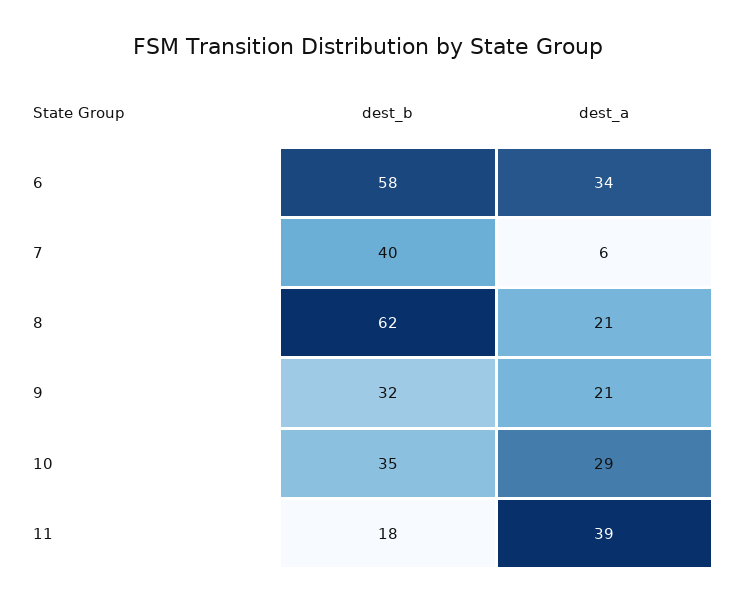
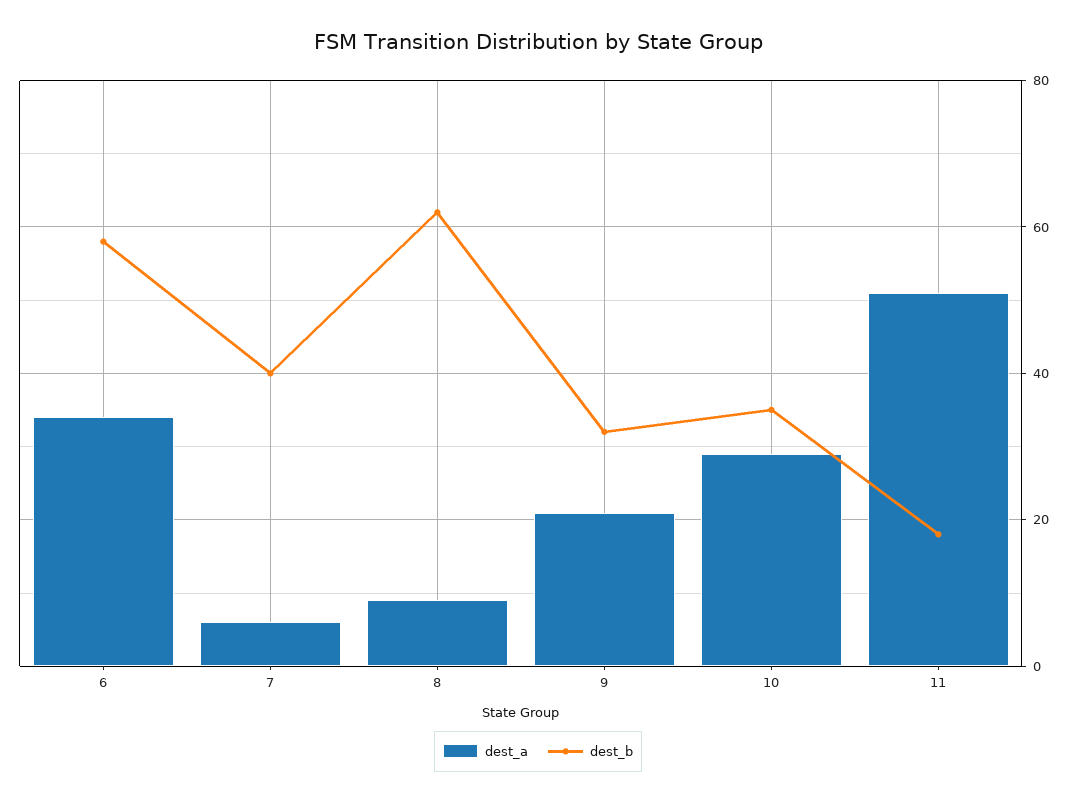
  {
    "dest_b": {
      "6": 58,
      "7": 40,
      "8": 62,
      "9": 32,
      "10": 35,
      "11": 18
    },
    "dest_a": {
      "6": 34,
      "7": 6,
-     "8": 21,
+     "8": 10,
      "9": 21,
      "10": 29,
-     "11": 39
+     "11": 50
    }
  }

